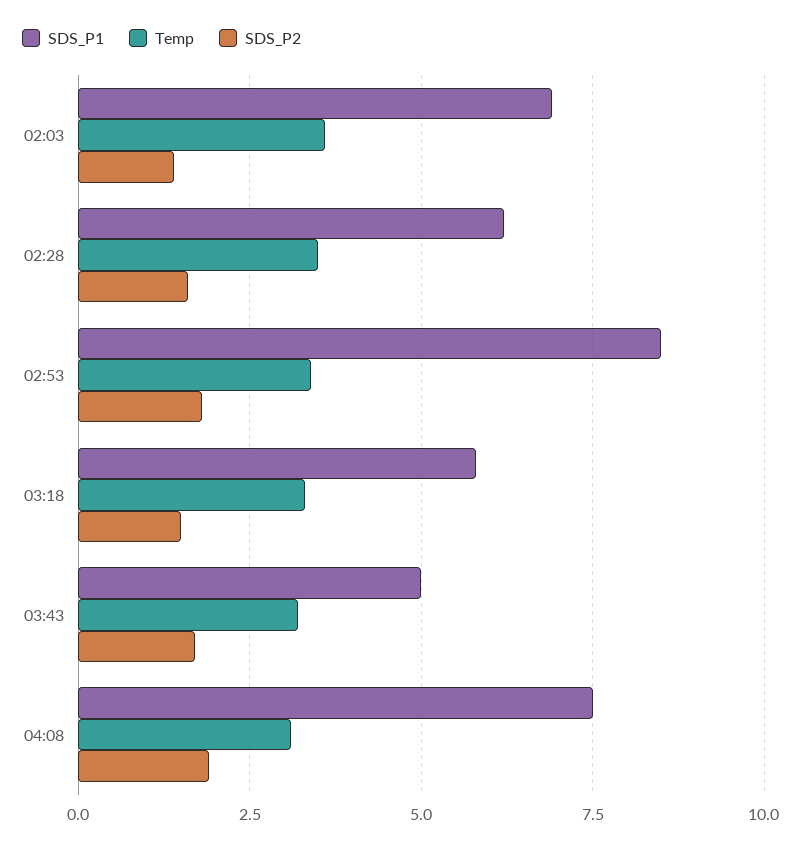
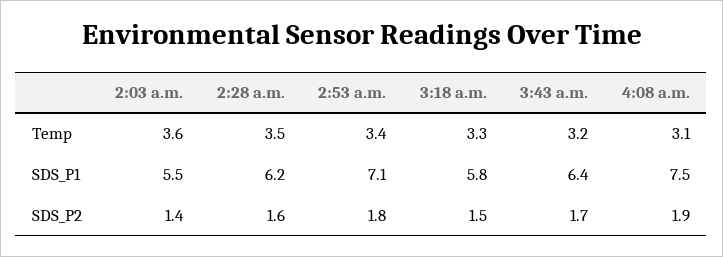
  {
    "SDS_P1": {
-     "02:03": 7,
+     "02:03": 5.5,
      "02:28": 6.2,
-     "02:53": 8.5,
+     "02:53": 7.1,
      "03:18": 5.8,
-     "03:43": 5,
+     "03:43": 6.4,
      "04:08": 7.5
    },
    "Temp": {
      "02:03": 3.6,
      "02:28": 3.5,
      "02:53": 3.4,
      "03:18": 3.3,
      "03:43": 3.2,
      "04:08": 3.1
    },
    "SDS_P2": {
      "02:03": 1.4,
      "02:28": 1.6,
      "02:53": 1.8,
      "03:18": 1.5,
      "03:43": 1.7,
      "04:08": 1.9
    }
  }

